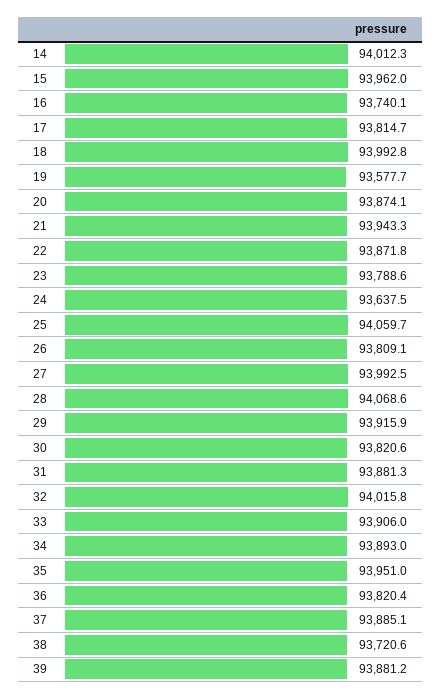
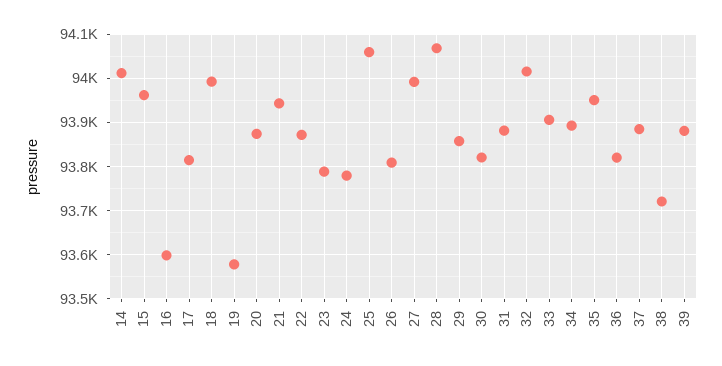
  {
    "14": 94012.3,
    "15": 93962,
-   "16": 93740.1,
+   "16": 93600,
    "17": 93814.7,
    "18": 93992.8,
    "19": 93577.7,
    "20": 93874.1,
    "21": 93943.3,
    "22": 93871.8,
    "23": 93788.6,
-   "24": 93637.5,
+   "24": 93780,
    "25": 94059.7,
    "26": 93809.1,
    "27": 93992.5,
    "28": 94068.6,
-   "29": 93915.9,
+   "29": 93860,
    "30": 93820.6,
    "31": 93881.3,
    "32": 94015.8,
    "33": 93906,
    "34": 93893,
    "35": 93951,
    "36": 93820.4,
    "37": 93885.1,
    "38": 93720.6,
    "39": 93881.2
  }

